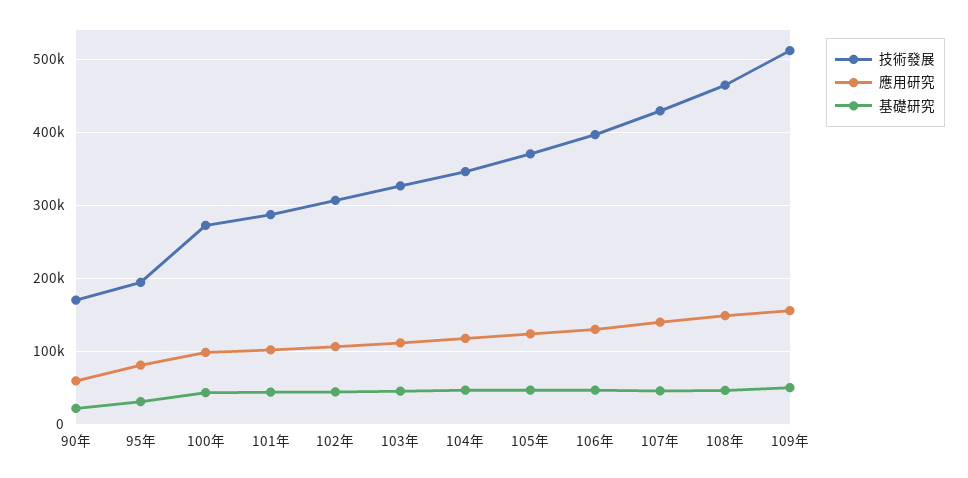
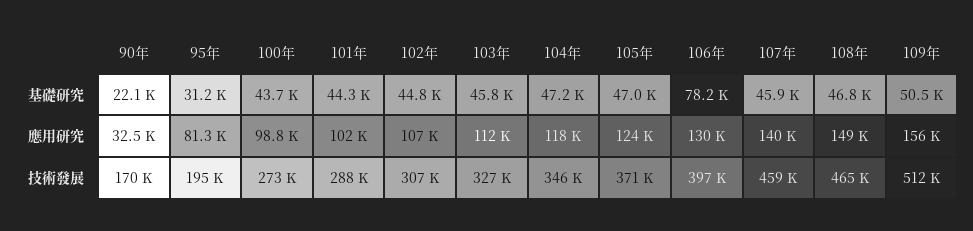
  {
    "技術發展": {
      "90年": 170000,
      "95年": 195000,
      "100年": 273000,
      "101年": 288000,
      "102年": 307000,
      "103年": 327000,
      "104年": 346000,
      "105年": 371000,
      "106年": 397000,
-     "107年": 430000,
+     "107年": 459000,
      "108年": 465000,
      "109年": 512000
    },
    "應用研究": {
-     "90年": 60000,
+     "90年": 32500,
      "95年": 81300,
      "100年": 98800,
      "101年": 102000,
      "102年": 107000,
      "103年": 112000,
      "104年": 118000,
      "105年": 124000,
      "106年": 130000,
      "107年": 140000,
      "108年": 149000,
      "109年": 156000
    },
    "基礎研究": {
      "90年": 22100,
      "95年": 31200,
      "100年": 43700,
      "101年": 44300,
      "102年": 44800,
      "103年": 45800,
      "104年": 47200,
      "105年": 47000,
-     "106年": 50000,
+     "106年": 78200,
      "107年": 45900,
      "108年": 46800,
      "109年": 50500
    }
  }

